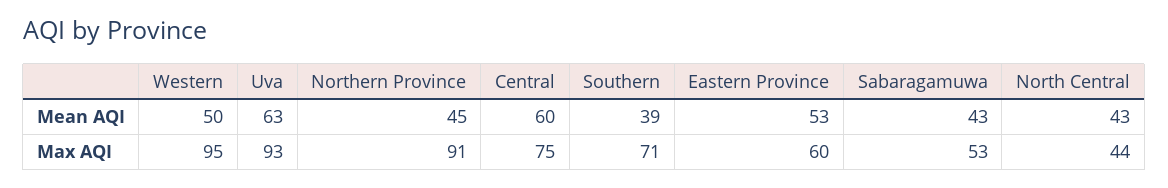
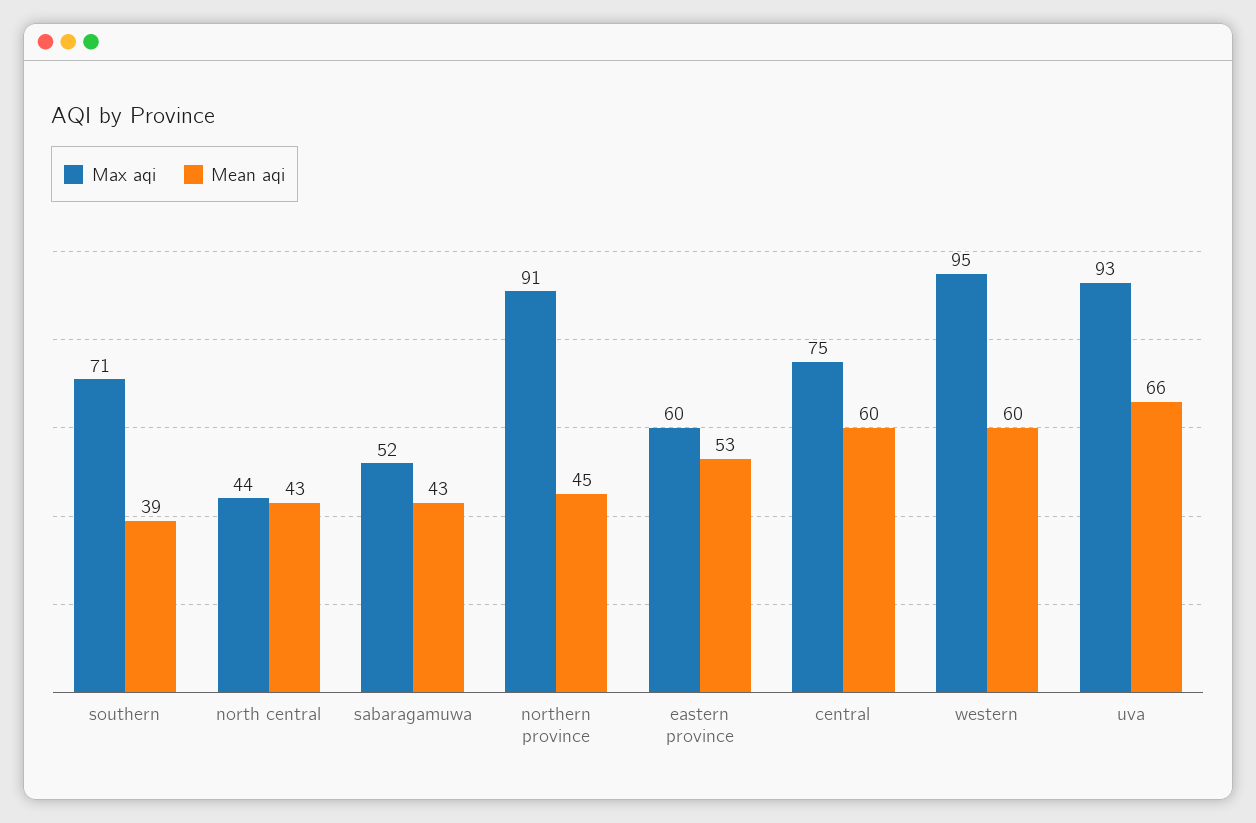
  {
    "Mean AQI": {
-     "Western": 50,
+     "Western": 60,
-     "Uva": 63,
+     "Uva": 66,
      "Northern Province": 45,
      "Central": 60,
      "Southern": 39,
      "Eastern Province": 53,
      "Sabaragamuwa": 43,
      "North Central": 43
    },
    "Max AQI": {
      "Western": 95,
      "Uva": 93,
      "Northern Province": 91,
      "Central": 75,
      "Southern": 71,
      "Eastern Province": 60,
-     "Sabaragamuwa": 53,
+     "Sabaragamuwa": 52,
      "North Central": 44
    }
  }

